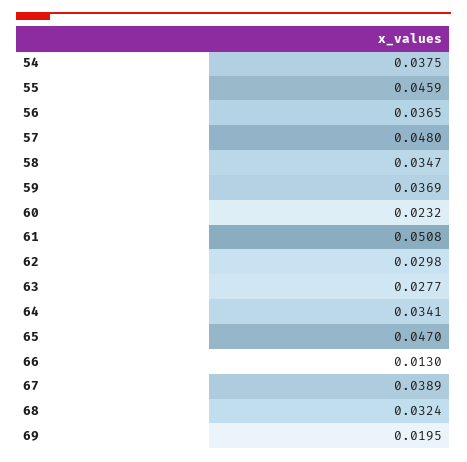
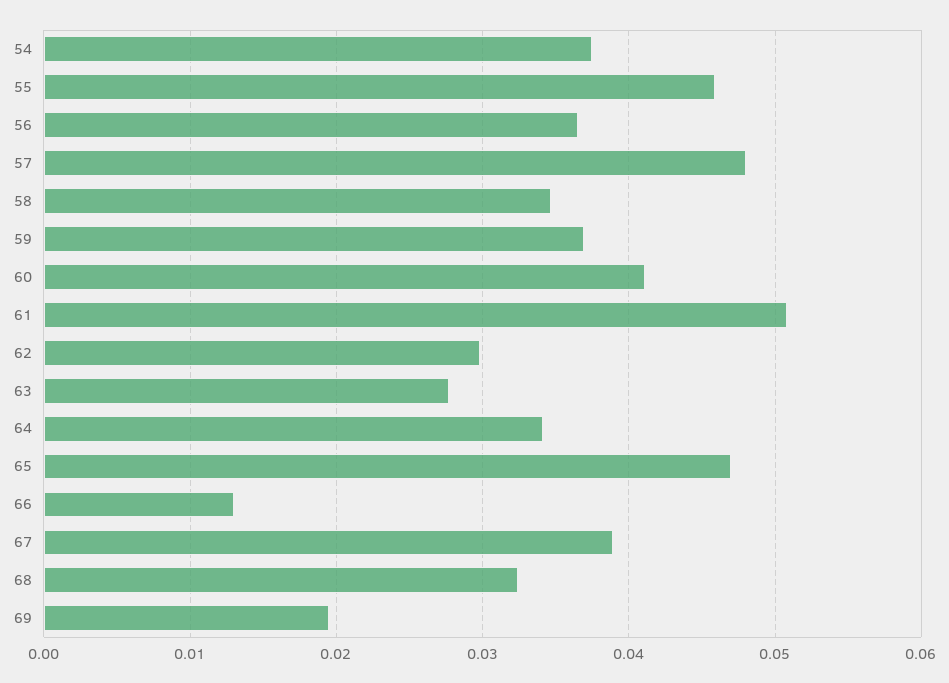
  {
    "54": 0.0375,
    "55": 0.0459,
    "56": 0.0365,
    "57": 0.048,
    "58": 0.0347,
    "59": 0.0369,
-   "60": 0.0232,
+   "60": 0.041,
    "61": 0.0508,
    "62": 0.0298,
    "63": 0.0277,
    "64": 0.0341,
    "65": 0.047,
    "66": 0.013,
    "67": 0.0389,
    "68": 0.0324,
    "69": 0.0195
  }

